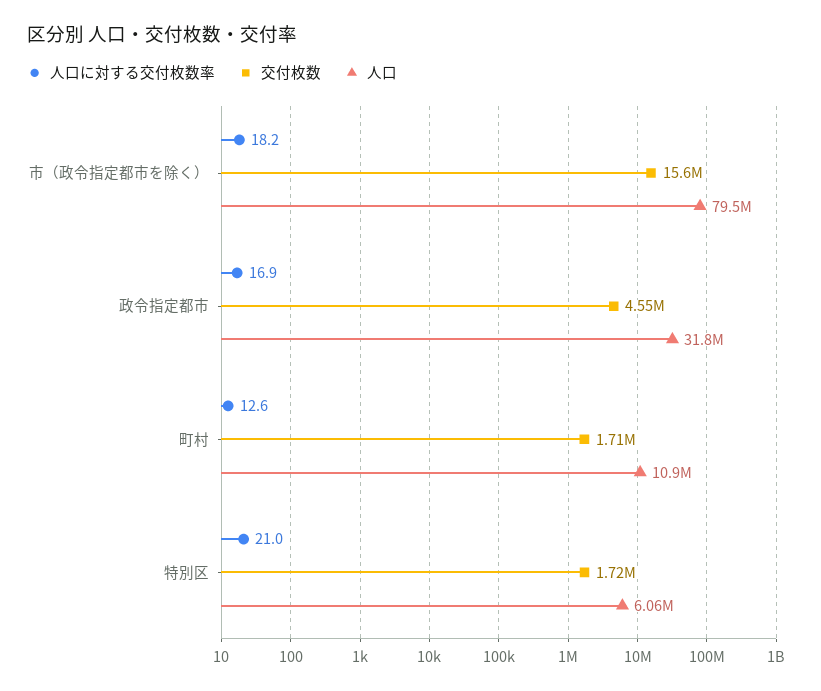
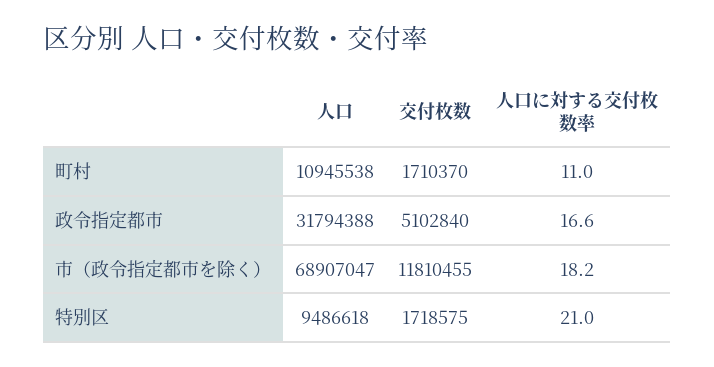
  {
    "人口に対する交付枚数率": {
      "市（政令指定都市を除く）": 18.2,
-     "政令指定都市": 16.9,
+     "政令指定都市": 16.6,
-     "町村": 12.6,
+     "町村": 11,
      "特別区": 21
    },
    "交付枚数": {
-     "市（政令指定都市を除く）": 15600000,
+     "市（政令指定都市を除く）": 11810455,
-     "政令指定都市": 4550000,
+     "政令指定都市": 5102840,
      "町村": 1710370,
      "特別区": 1718575
    },
    "人口": {
-     "市（政令指定都市を除く）": 79500000,
+     "市（政令指定都市を除く）": 68907047,
      "政令指定都市": 31794388,
      "町村": 10945538,
-     "特別区": 6060000
+     "特別区": 9486618
    }
  }

